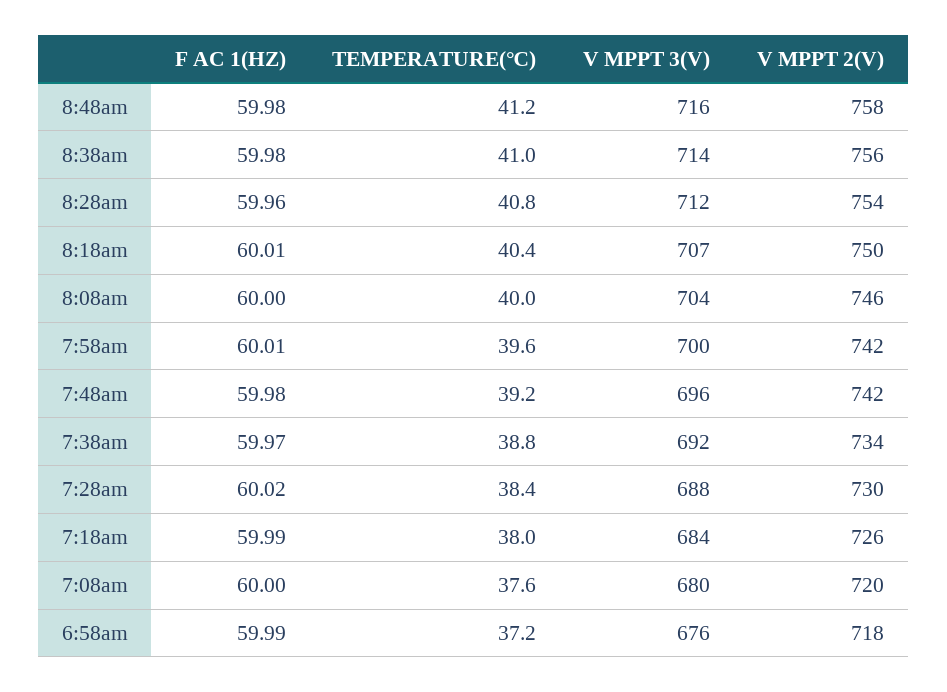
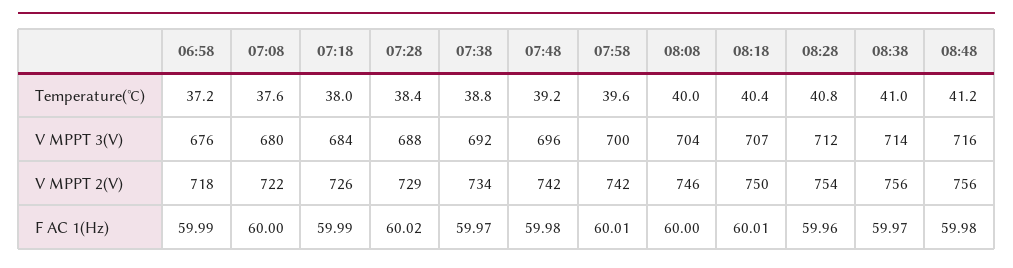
  {
    "F AC 1(HZ)": {
      "8:48am": 59.98,
-     "8:38am": 59.98,
+     "8:38am": 59.97,
      "8:28am": 59.96,
      "8:18am": 60.01,
      "8:08am": 60,
      "7:58am": 60.01,
      "7:48am": 59.98,
      "7:38am": 59.97,
      "7:28am": 60.02,
      "7:18am": 59.99,
      "7:08am": 60,
      "6:58am": 59.99
    },
    "TEMPERATURE(℃)": {
      "8:48am": 41.2,
      "8:38am": 41,
      "8:28am": 40.8,
      "8:18am": 40.4,
      "8:08am": 40,
      "7:58am": 39.6,
      "7:48am": 39.2,
      "7:38am": 38.8,
      "7:28am": 38.4,
      "7:18am": 38,
      "7:08am": 37.6,
      "6:58am": 37.2
    },
    "V MPPT 3(V)": {
      "8:48am": 716,
      "8:38am": 714,
      "8:28am": 712,
      "8:18am": 707,
      "8:08am": 704,
      "7:58am": 700,
      "7:48am": 696,
      "7:38am": 692,
      "7:28am": 688,
      "7:18am": 684,
      "7:08am": 680,
      "6:58am": 676
    },
    "V MPPT 2(V)": {
-     "8:48am": 758,
+     "8:48am": 756,
      "8:38am": 756,
      "8:28am": 754,
      "8:18am": 750,
      "8:08am": 746,
      "7:58am": 742,
      "7:48am": 742,
      "7:38am": 734,
-     "7:28am": 730,
+     "7:28am": 729,
      "7:18am": 726,
-     "7:08am": 720,
+     "7:08am": 722,
      "6:58am": 718
    }
  }

